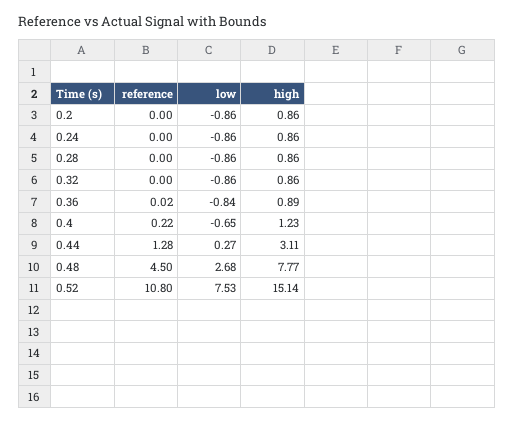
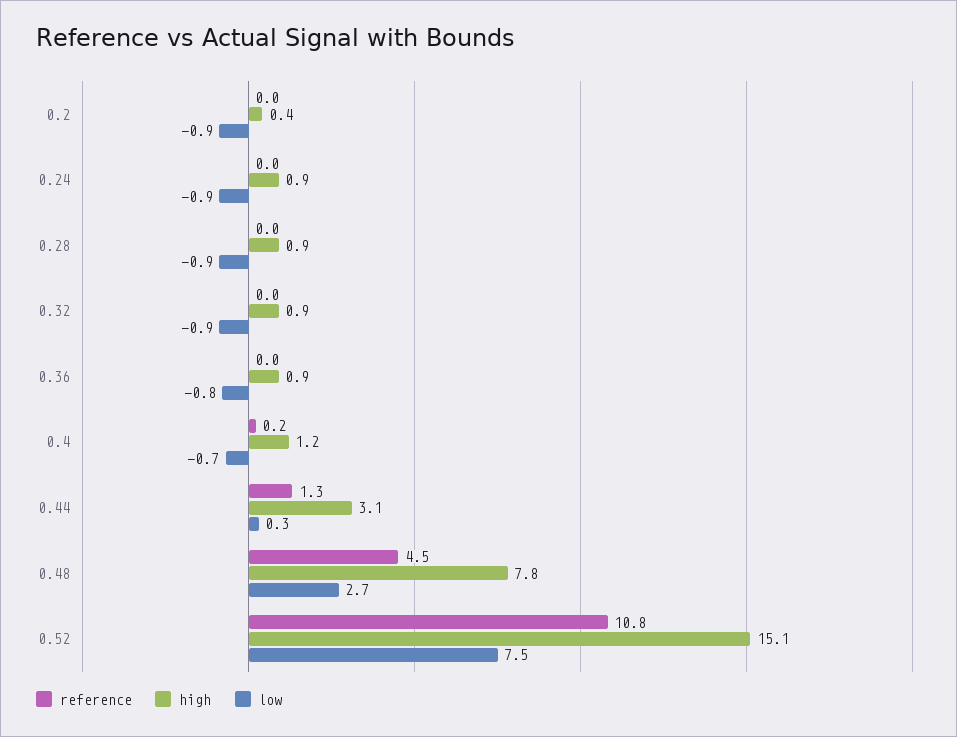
  {
    "reference": {
      "0.2": 0,
      "0.24": 0,
      "0.28": 0,
      "0.32": 0,
      "0.36": 0.02,
      "0.4": 0.22,
      "0.44": 1.28,
      "0.48": 4.5,
      "0.52": 10.8
    },
    "low": {
      "0.2": -0.86,
      "0.24": -0.86,
      "0.28": -0.86,
      "0.32": -0.86,
      "0.36": -0.84,
      "0.4": -0.65,
      "0.44": 0.27,
      "0.48": 2.68,
      "0.52": 7.53
    },
    "high": {
-     "0.2": 0.86,
+     "0.2": 0.4,
      "0.24": 0.86,
      "0.28": 0.86,
      "0.32": 0.86,
      "0.36": 0.89,
      "0.4": 1.23,
      "0.44": 3.11,
      "0.48": 7.77,
      "0.52": 15.14
    }
  }

